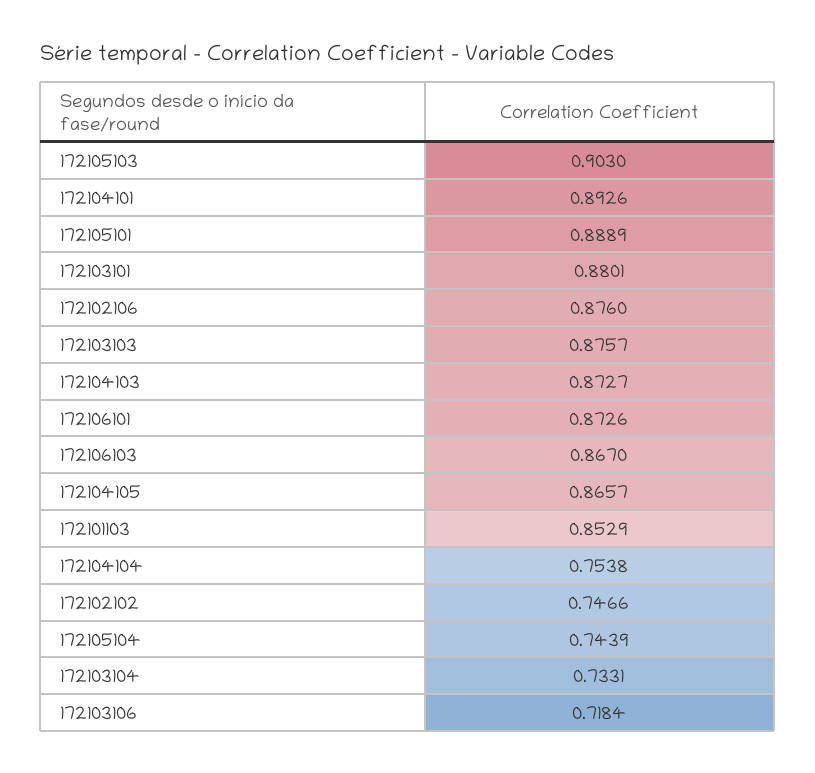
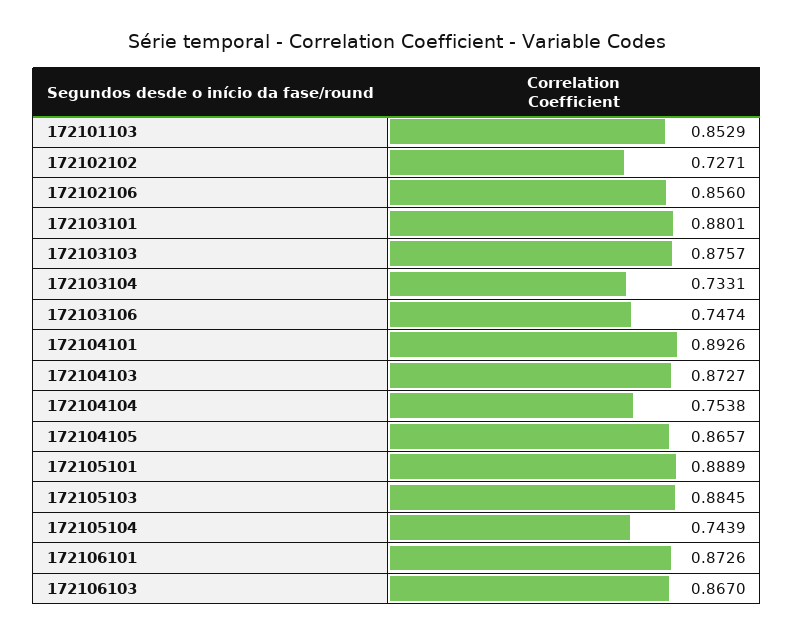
  {
-   "172105103": 0.903,
+   "172105103": 0.8845,
    "172104101": 0.8926,
    "172105101": 0.8889,
    "172103101": 0.8801,
-   "172102106": 0.876,
+   "172102106": 0.856,
    "172103103": 0.8757,
    "172104103": 0.8727,
    "172106101": 0.8726,
    "172106103": 0.867,
    "172104105": 0.8657,
    "172101103": 0.8529,
    "172104104": 0.7538,
-   "172102102": 0.7466,
+   "172102102": 0.7271,
    "172105104": 0.7439,
    "172103104": 0.7331,
-   "172103106": 0.7184
+   "172103106": 0.7474
  }

